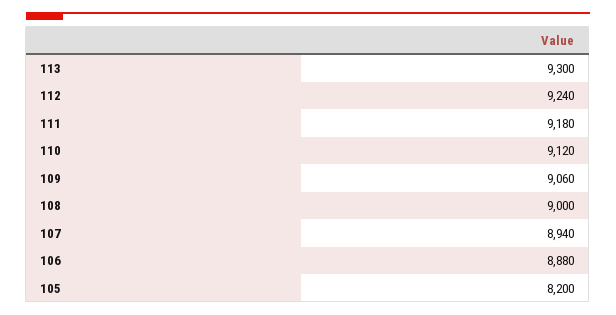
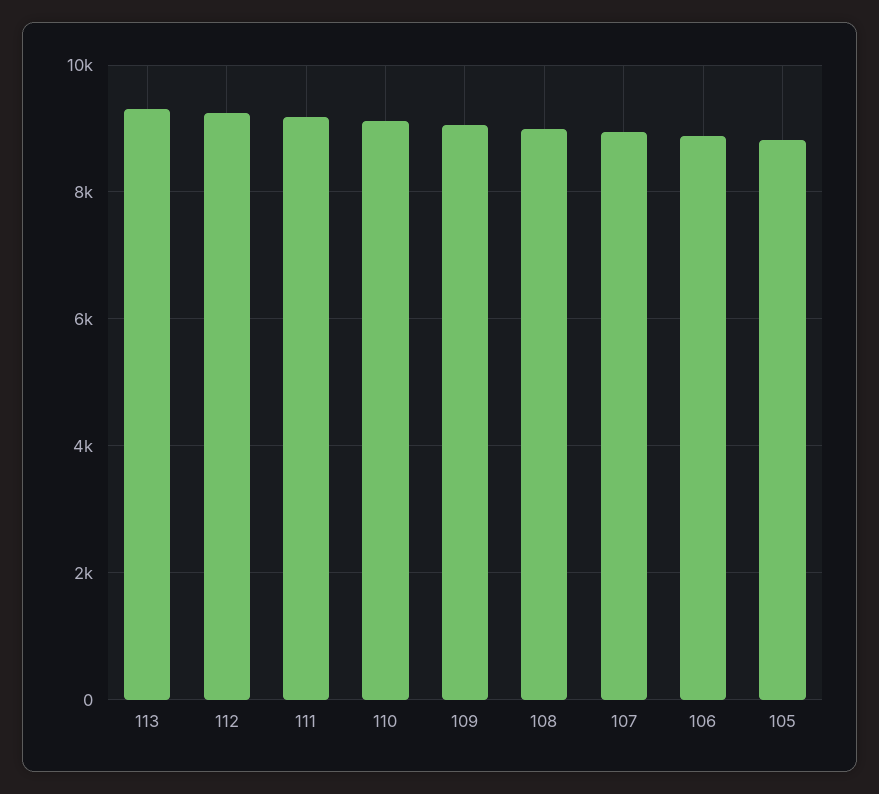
  {
    "113": 9300,
    "112": 9240,
    "111": 9180,
    "110": 9120,
    "109": 9060,
    "108": 9000,
    "107": 8940,
    "106": 8880,
-   "105": 8200
+   "105": 8800
  }

